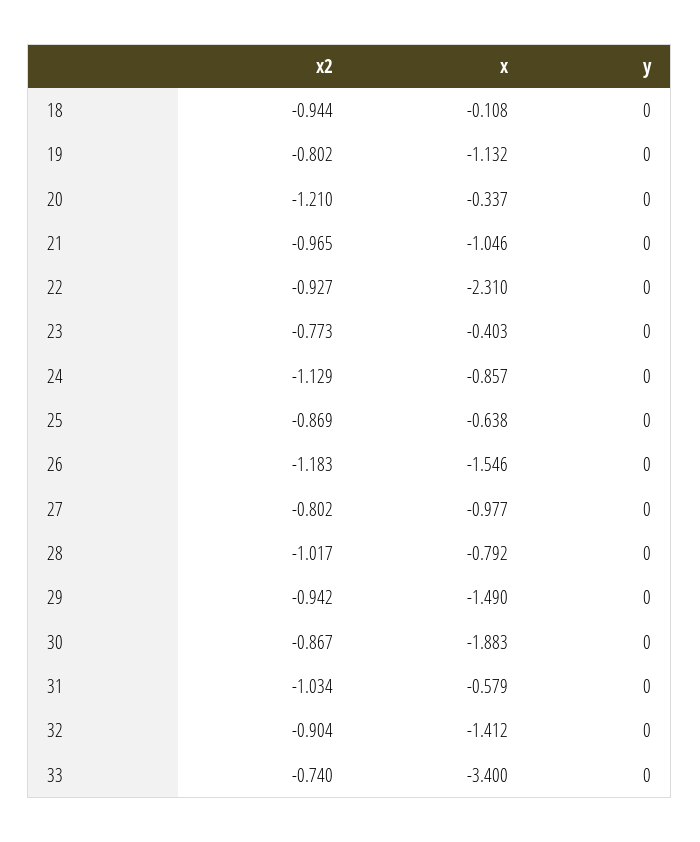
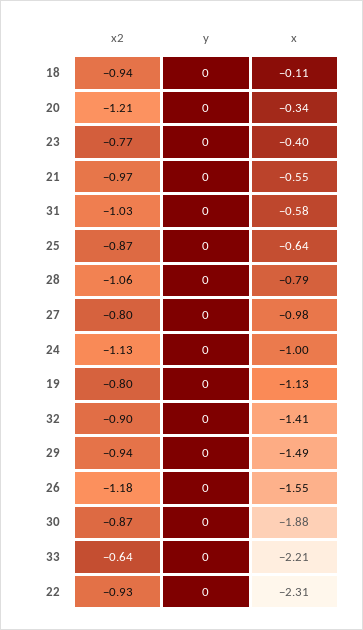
  {
    "x2": {
      "18": -0.944,
      "19": -0.802,
      "20": -1.21,
      "21": -0.965,
      "22": -0.927,
      "23": -0.773,
      "24": -1.129,
      "25": -0.869,
      "26": -1.183,
      "27": -0.802,
-     "28": -1.017,
+     "28": -1.06,
      "29": -0.942,
      "30": -0.867,
      "31": -1.034,
      "32": -0.904,
-     "33": -0.74
+     "33": -0.64
    },
    "x": {
      "18": -0.108,
      "19": -1.132,
      "20": -0.337,
-     "21": -1.046,
+     "21": -0.55,
      "22": -2.31,
      "23": -0.403,
-     "24": -0.857,
+     "24": -1,
      "25": -0.638,
      "26": -1.546,
      "27": -0.977,
      "28": -0.792,
      "29": -1.49,
      "30": -1.883,
      "31": -0.579,
      "32": -1.412,
-     "33": -3.4
+     "33": -2.21
    },
    "y": {
      "18": 0,
      "19": 0,
      "20": 0,
      "21": 0,
      "22": 0,
      "23": 0,
      "24": 0,
      "25": 0,
      "26": 0,
      "27": 0,
      "28": 0,
      "29": 0,
      "30": 0,
      "31": 0,
      "32": 0,
      "33": 0
    }
  }

